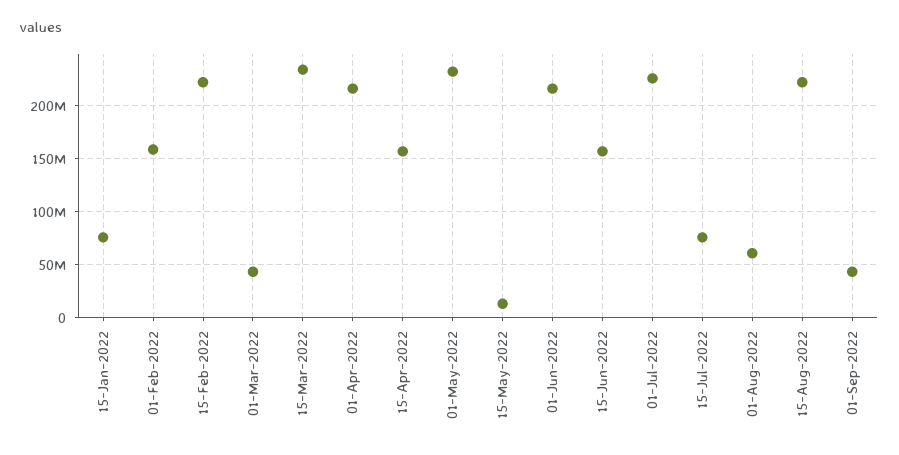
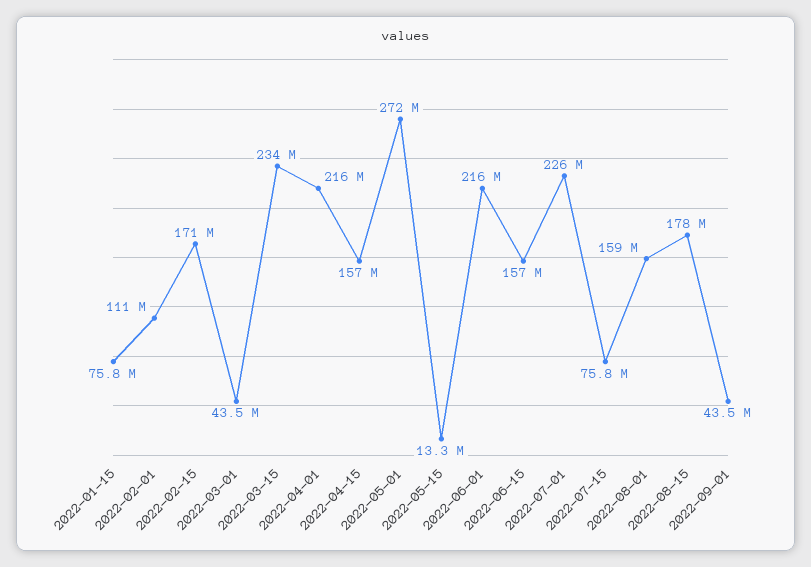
  {
    "15-Jan-2022": 75800000,
-   "01-Feb-2022": 160000000,
+   "01-Feb-2022": 111000000,
-   "15-Feb-2022": 220000000,
+   "15-Feb-2022": 171000000,
    "01-Mar-2022": 43500000,
    "15-Mar-2022": 234000000,
    "01-Apr-2022": 216000000,
    "15-Apr-2022": 157000000,
-   "01-May-2022": 230000000,
+   "01-May-2022": 272000000,
    "15-May-2022": 13300000,
    "01-Jun-2022": 216000000,
    "15-Jun-2022": 157000000,
    "01-Jul-2022": 226000000,
    "15-Jul-2022": 75800000,
-   "01-Aug-2022": 60000000,
+   "01-Aug-2022": 159000000,
-   "15-Aug-2022": 220000000,
+   "15-Aug-2022": 178000000,
    "01-Sep-2022": 43500000
  }

